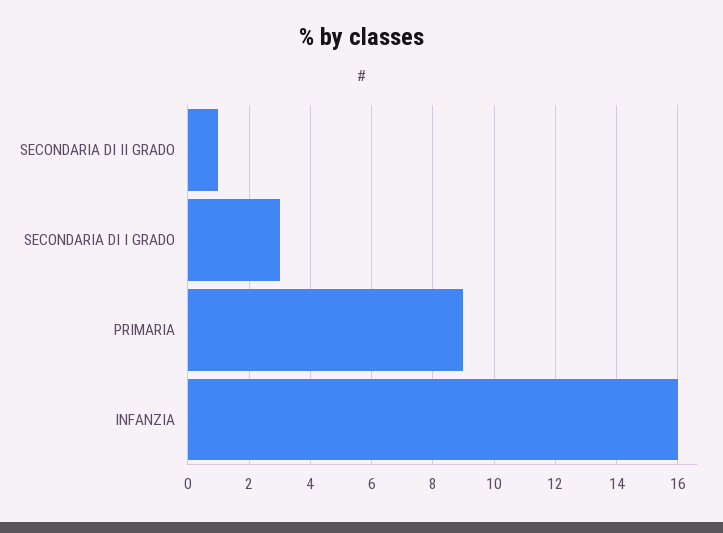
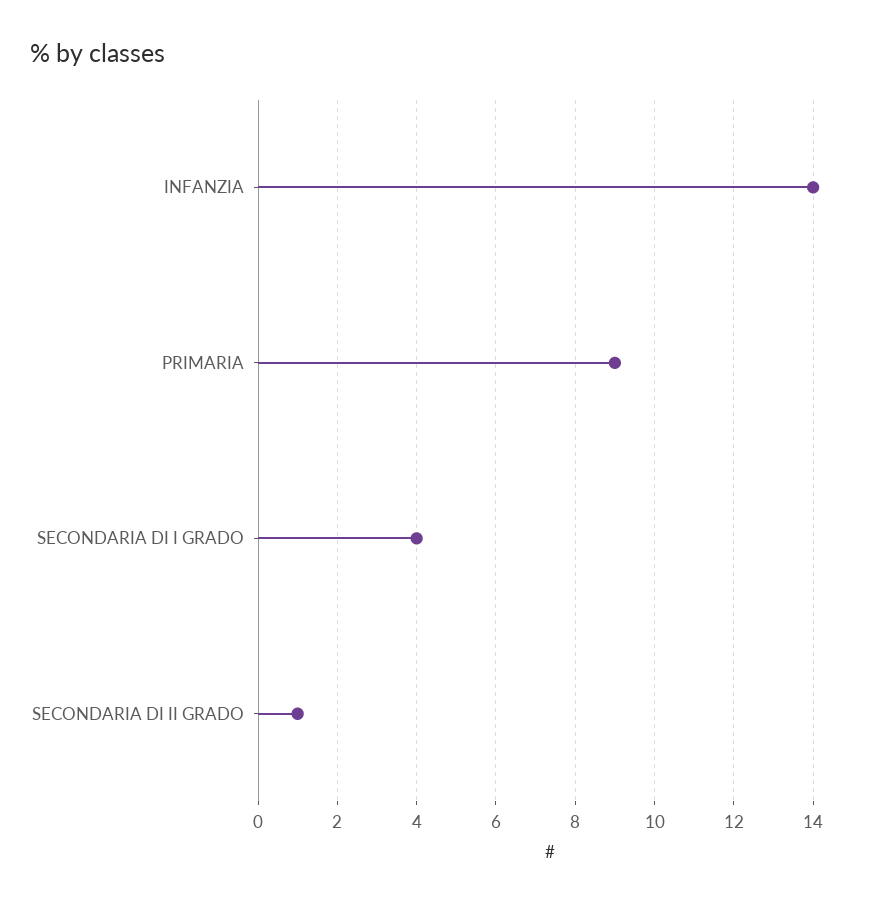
  {
    "SECONDARIA DI II GRADO": 1,
-   "SECONDARIA DI I GRADO": 3,
+   "SECONDARIA DI I GRADO": 4,
    "PRIMARIA": 9,
-   "INFANZIA": 16
+   "INFANZIA": 14
  }

